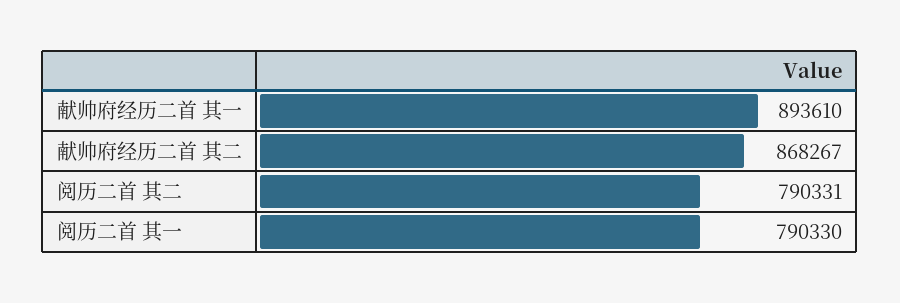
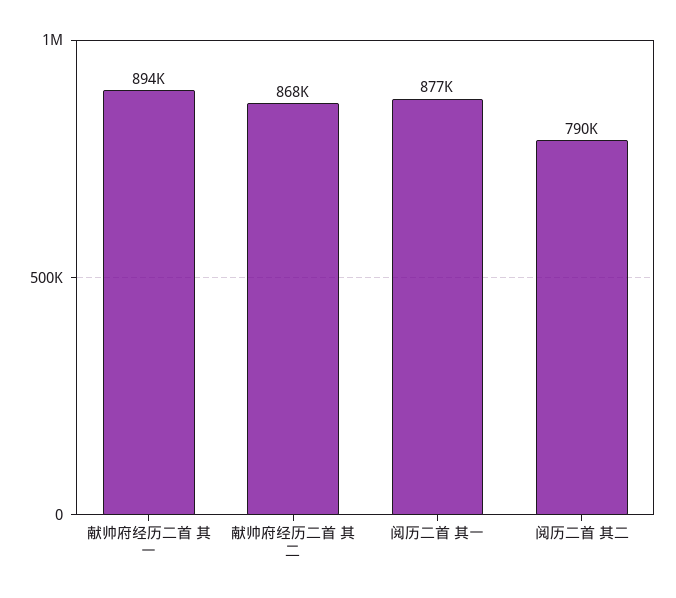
  {
    "献帅府经历二首 其一": 893610,
    "献帅府经历二首 其二": 868267,
    "阅历二首 其二": 790331,
-   "阅历二首 其一": 790330
+   "阅历二首 其一": 877000
  }

